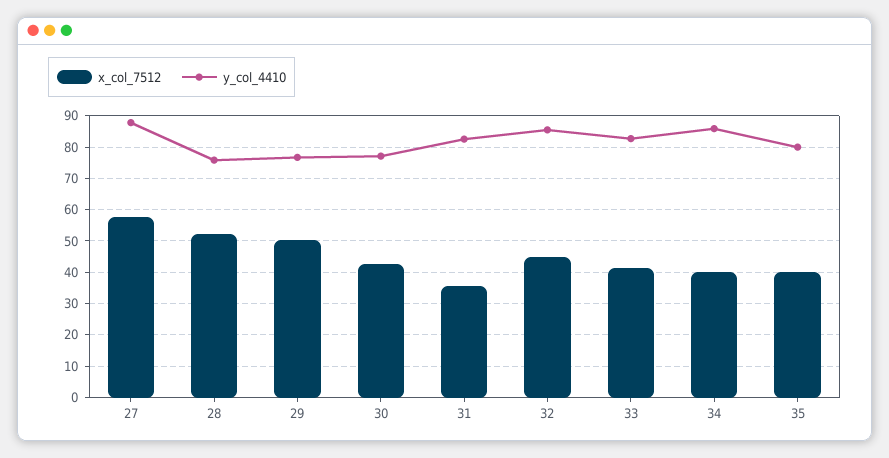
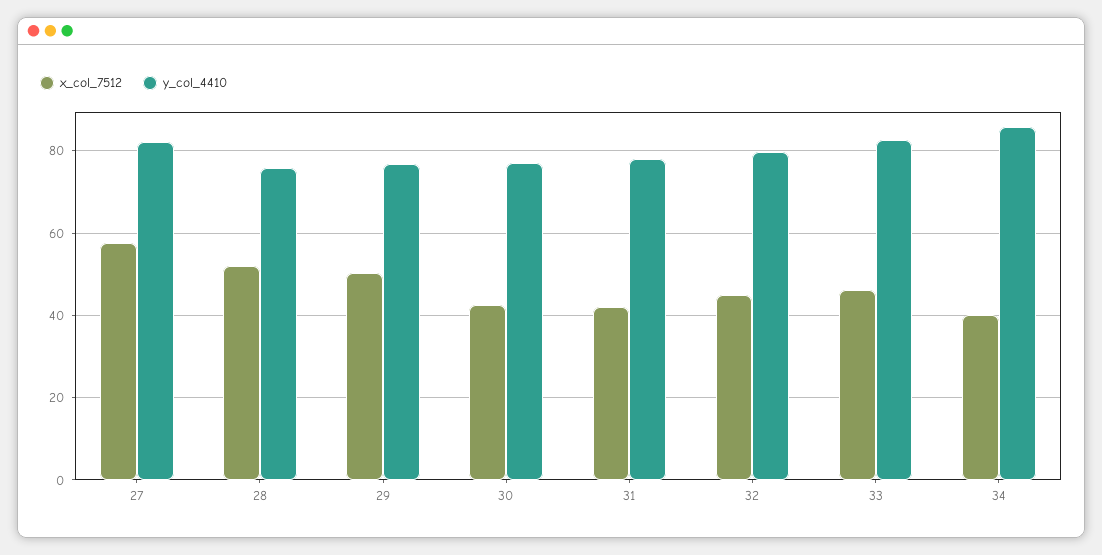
  {
    "x_col_7512": {
      "27": 58,
      "28": 52,
      "29": 50,
      "30": 42,
-     "31": 36,
+     "31": 42,
      "32": 46,
-     "33": 42,
+     "33": 46,
-     "34": 40,
+     "34": 40
-     "35": 40
    },
    "y_col_4410": {
-     "27": 88,
+     "27": 82,
      "28": 76,
      "29": 76,
      "30": 78,
-     "31": 82,
+     "31": 78,
-     "32": 86,
+     "32": 80,
      "33": 82,
-     "34": 86,
+     "34": 86
-     "35": 80
    }
  }

